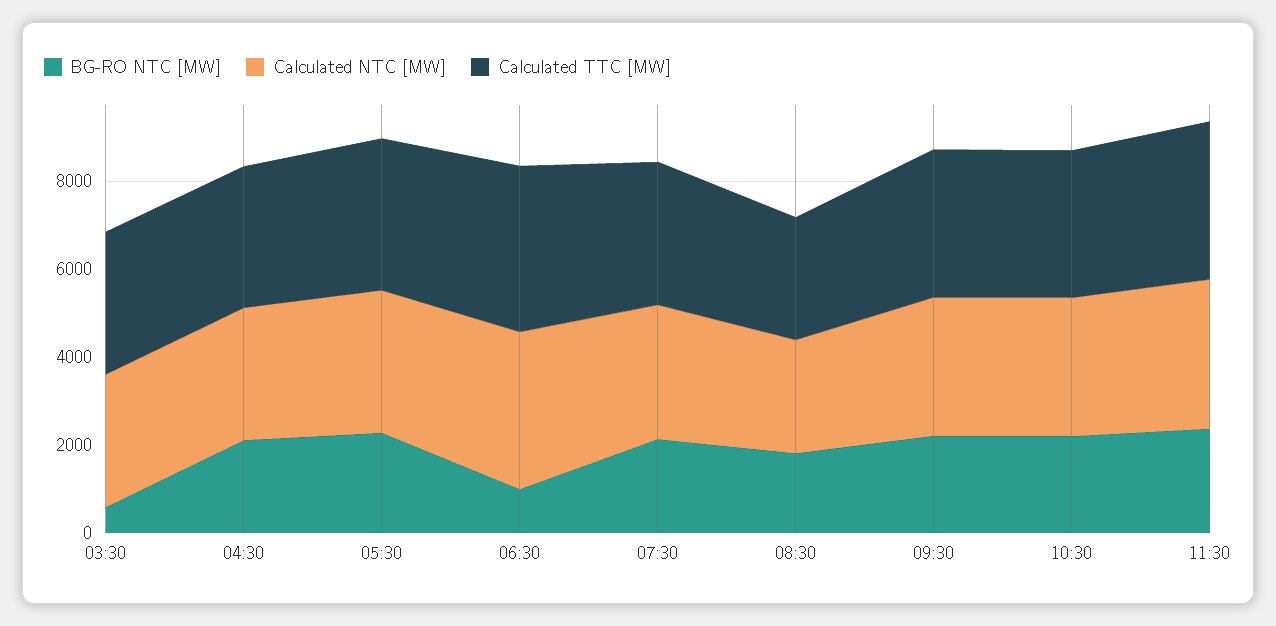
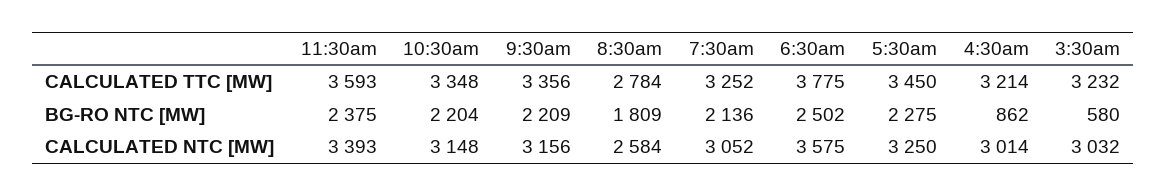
  {
    "BG-RO NTC [MW]": {
      "03:30": 580,
-     "04:30": 2000,
+     "04:30": 862,
      "05:30": 2275,
-     "06:30": 1000,
+     "06:30": 2502,
      "07:30": 2136,
      "08:30": 1809,
      "09:30": 2209,
      "10:30": 2204,
      "11:30": 2375
    },
    "Calculated NTC [MW]": {
      "03:30": 3032,
      "04:30": 3014,
      "05:30": 3250,
      "06:30": 3575,
      "07:30": 3052,
      "08:30": 2584,
      "09:30": 3156,
      "10:30": 3148,
      "11:30": 3393
    },
    "Calculated TTC [MW]": {
      "03:30": 3232,
      "04:30": 3214,
      "05:30": 3450,
      "06:30": 3775,
      "07:30": 3252,
      "08:30": 2784,
      "09:30": 3356,
      "10:30": 3348,
      "11:30": 3593
    }
  }

